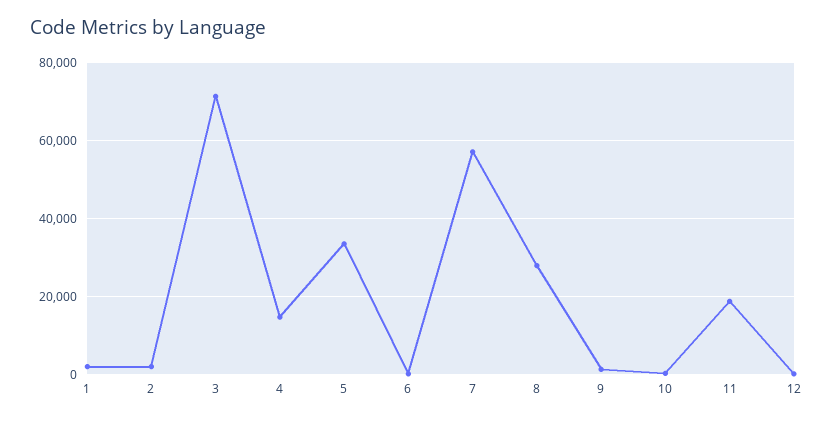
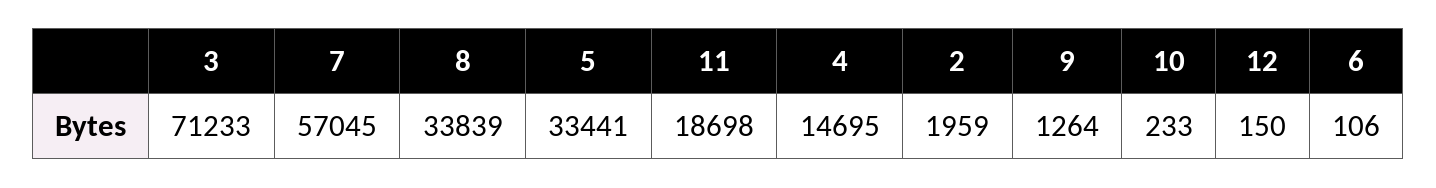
  {
-   "1": 2000,
    "2": 1959,
    "3": 71233,
    "4": 14695,
    "5": 33441,
    "6": 106,
    "7": 57045,
-   "8": 28000,
+   "8": 33839,
    "9": 1264,
    "10": 233,
    "11": 18698,
    "12": 150
  }

